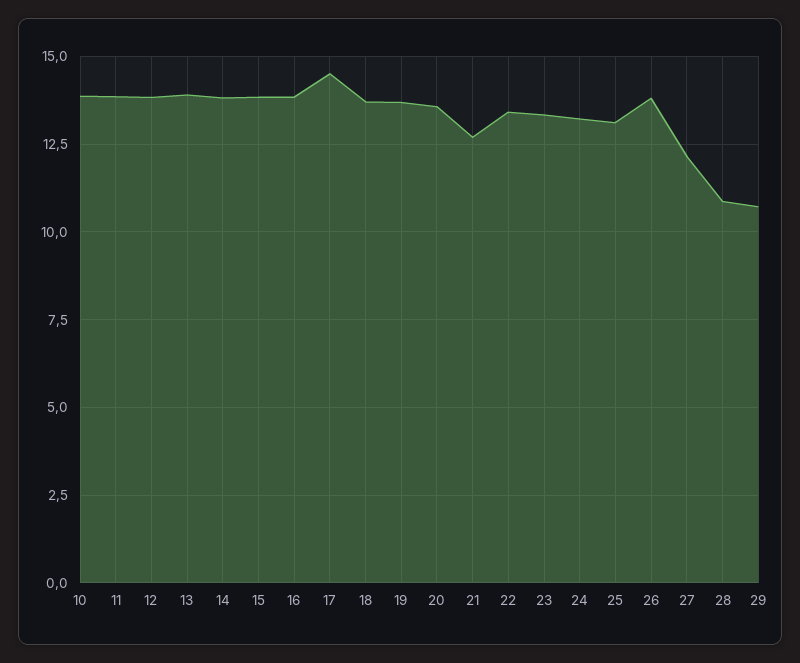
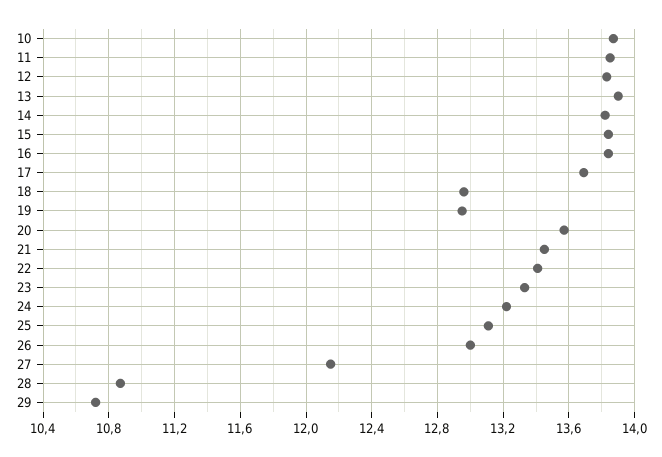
  {
    "10": 13.85,
    "11": 13.85,
    "12": 13.85,
    "13": 13.9,
    "14": 13.8,
    "15": 13.85,
    "16": 13.85,
-   "17": 14.5,
+   "17": 13.7,
-   "18": 13.75,
+   "18": 12.95,
-   "19": 13.75,
+   "19": 12.95,
    "20": 13.55,
-   "21": 12.75,
+   "21": 13.45,
    "22": 13.4,
    "23": 13.35,
    "24": 13.2,
    "25": 13.1,
-   "26": 13.75,
+   "26": 13,
    "27": 12.15,
    "28": 10.85,
    "29": 10.7
  }

